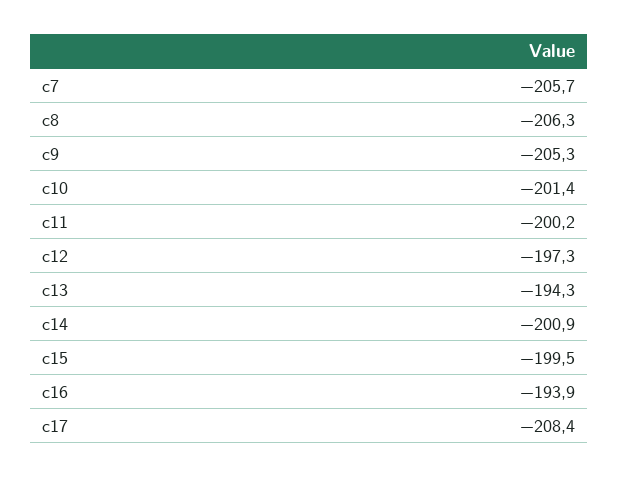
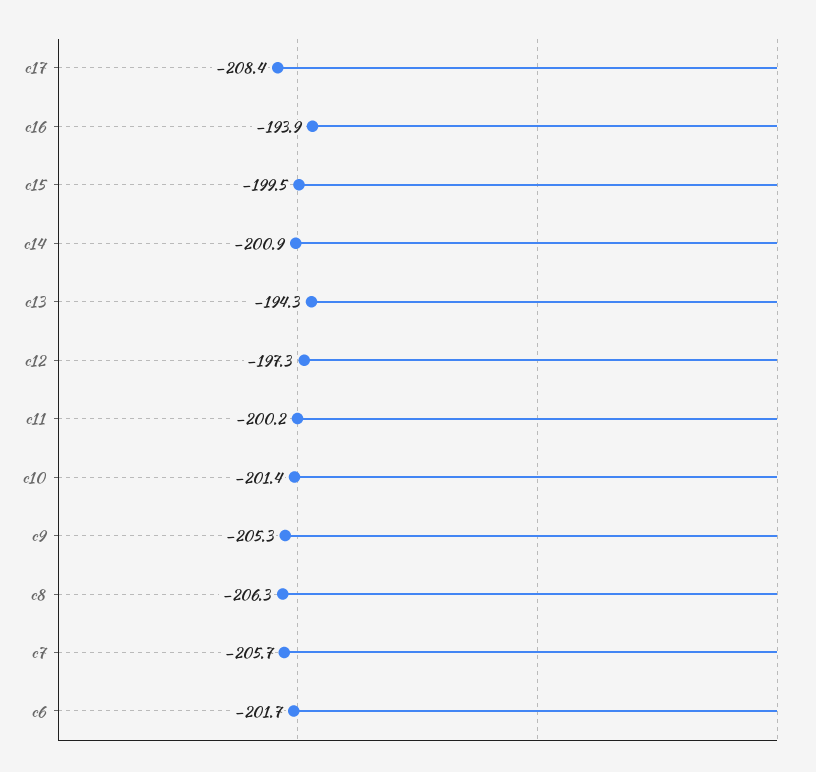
  {
    "c7": -205.7,
    "c8": -206.3,
    "c9": -205.3,
    "c10": -201.4,
    "c11": -200.2,
    "c12": -197.3,
    "c13": -194.3,
    "c14": -200.9,
    "c15": -199.5,
    "c16": -193.9,
-   "c17": -208.4
+   "c17": -208.4,
+   "c6": -201.7
  }

